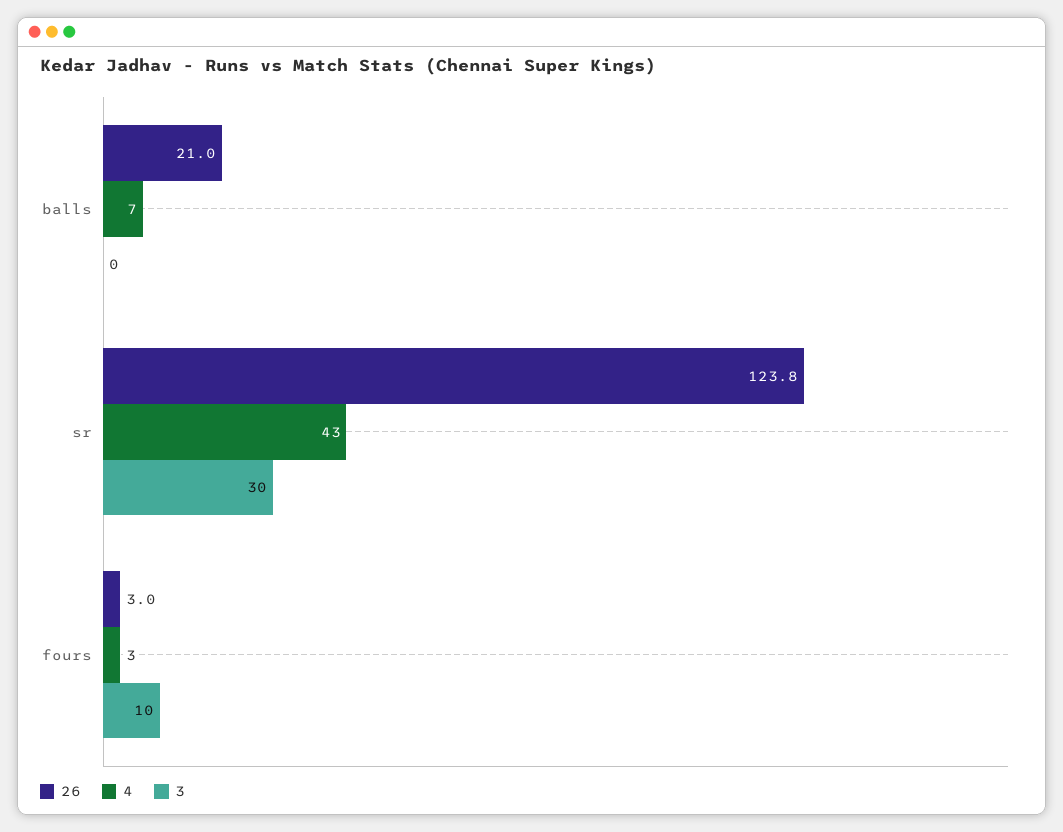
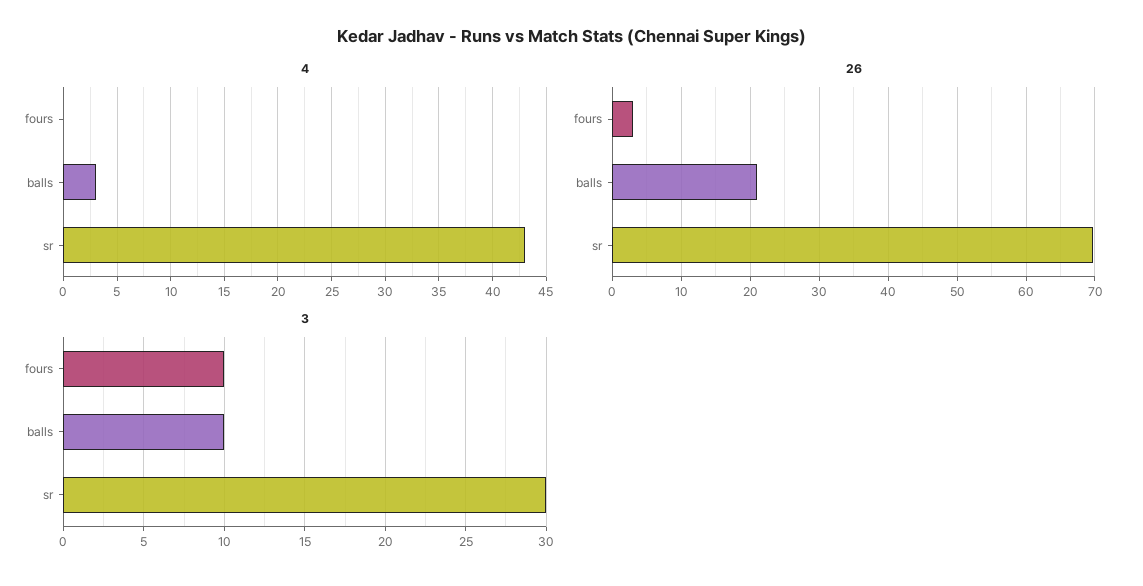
  {
    "26": {
      "balls": 21,
-     "sr": 123.8,
+     "sr": 70,
      "fours": 3
    },
    "4": {
-     "balls": 7,
+     "balls": 3,
      "sr": 43,
-     "fours": 3
+     "fours": 0
    },
    "3": {
-     "balls": 0,
+     "balls": 10,
      "sr": 30,
      "fours": 10
    }
  }

